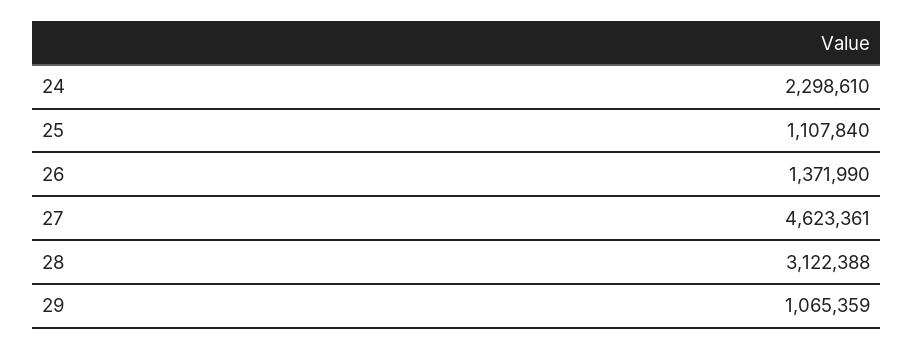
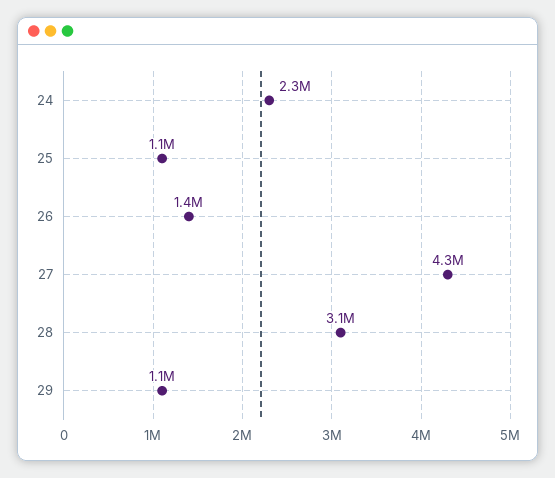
  {
    "24": 2298610,
    "25": 1107840,
    "26": 1371990,
-   "27": 4623361,
+   "27": 4300000,
    "28": 3122388,
    "29": 1065359
  }

